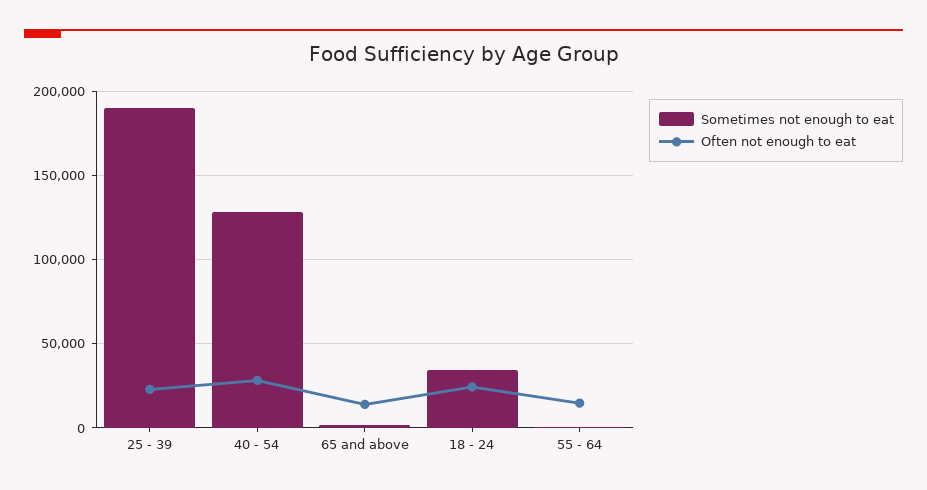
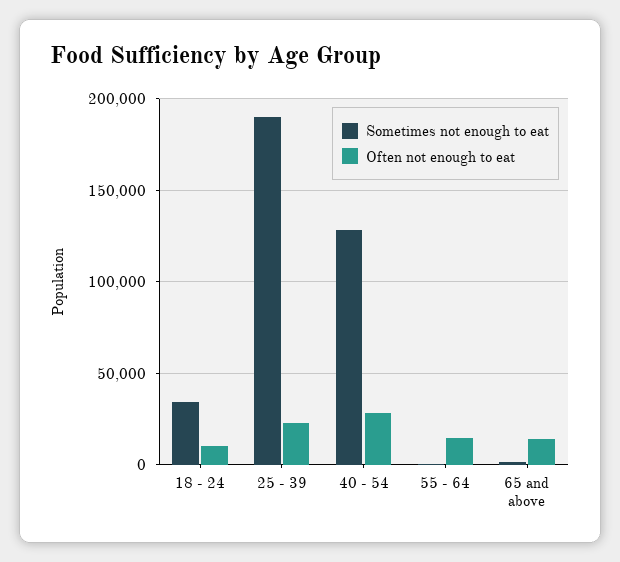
  {
    "Sometimes not enough to eat": {
      "25 - 39": 190000,
      "40 - 54": 130000,
      "65 and above": 0,
      "18 - 24": 35000,
      "55 - 64": 0
    },
    "Often not enough to eat": {
      "25 - 39": 25000,
      "40 - 54": 30000,
      "65 and above": 15000,
-     "18 - 24": 25000,
+     "18 - 24": 10000,
      "55 - 64": 15000
    }
  }

